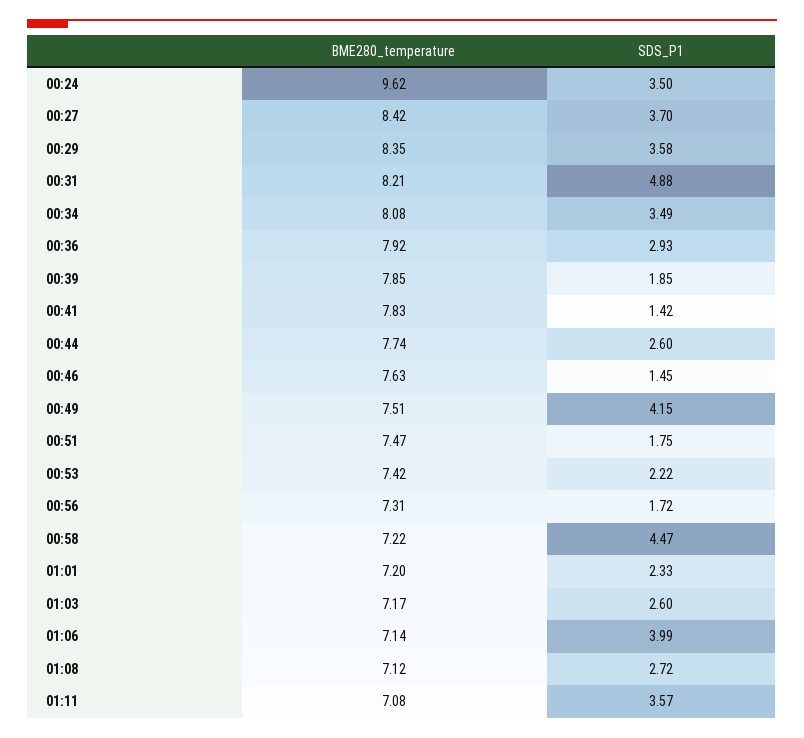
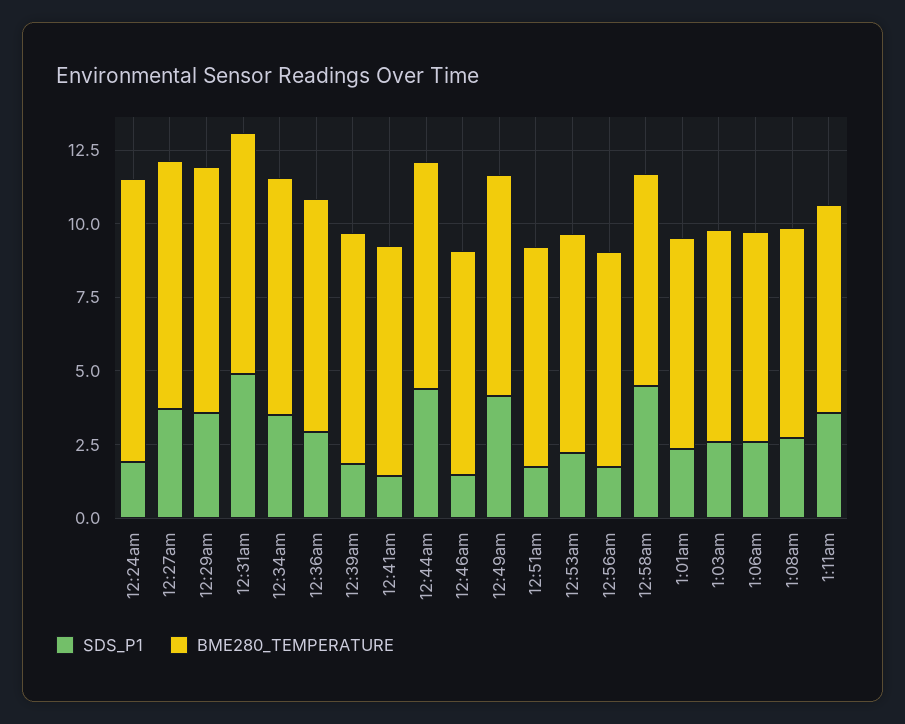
  {
    "BME280_temperature": {
      "00:24": 9.62,
      "00:27": 8.42,
      "00:29": 8.35,
      "00:31": 8.21,
      "00:34": 8.08,
      "00:36": 7.92,
      "00:39": 7.85,
      "00:41": 7.83,
      "00:44": 7.74,
      "00:46": 7.63,
      "00:49": 7.51,
      "00:51": 7.47,
      "00:53": 7.42,
      "00:56": 7.31,
      "00:58": 7.22,
      "01:01": 7.2,
      "01:03": 7.17,
      "01:06": 7.14,
      "01:08": 7.12,
      "01:11": 7.08
    },
    "SDS_P1": {
-     "00:24": 3.5,
+     "00:24": 2,
      "00:27": 3.7,
      "00:29": 3.58,
      "00:31": 4.88,
      "00:34": 3.49,
      "00:36": 2.93,
      "00:39": 1.85,
      "00:41": 1.42,
-     "00:44": 2.6,
+     "00:44": 4.5,
      "00:46": 1.45,
      "00:49": 4.15,
      "00:51": 1.75,
      "00:53": 2.22,
      "00:56": 1.72,
      "00:58": 4.47,
      "01:01": 2.33,
      "01:03": 2.6,
-     "01:06": 3.99,
+     "01:06": 2.5,
      "01:08": 2.72,
      "01:11": 3.57
    }
  }

